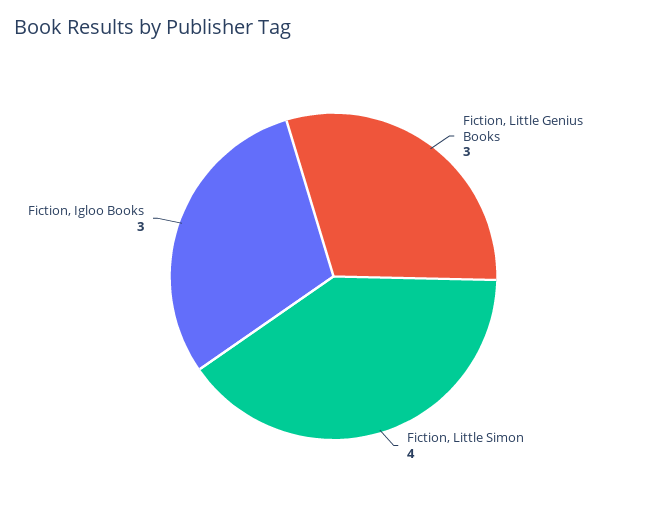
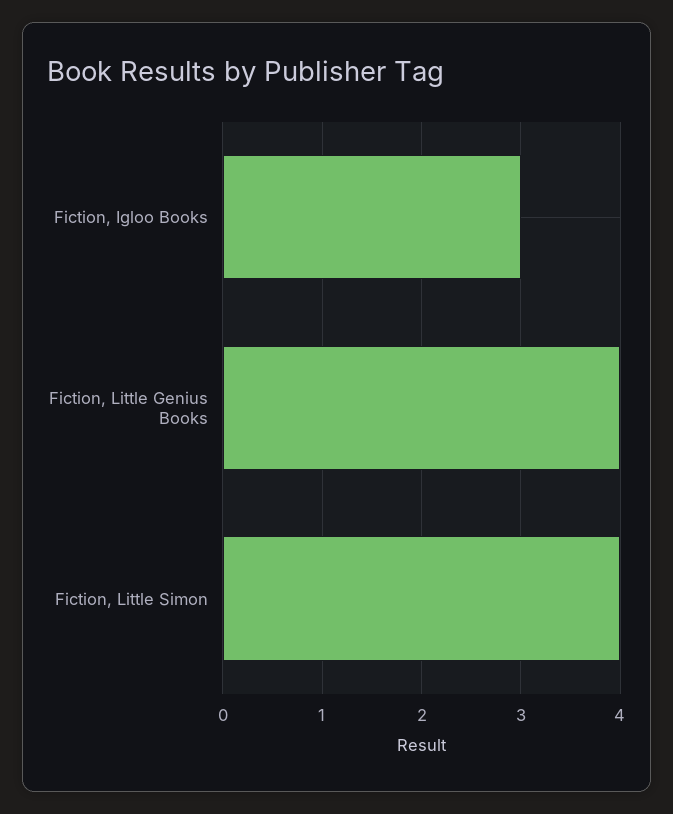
  {
-   "Fiction, Little Genius Books": 3,
+   "Fiction, Little Genius Books": 4,
    "Fiction, Little Simon": 4,
    "Fiction, Igloo Books": 3
  }

